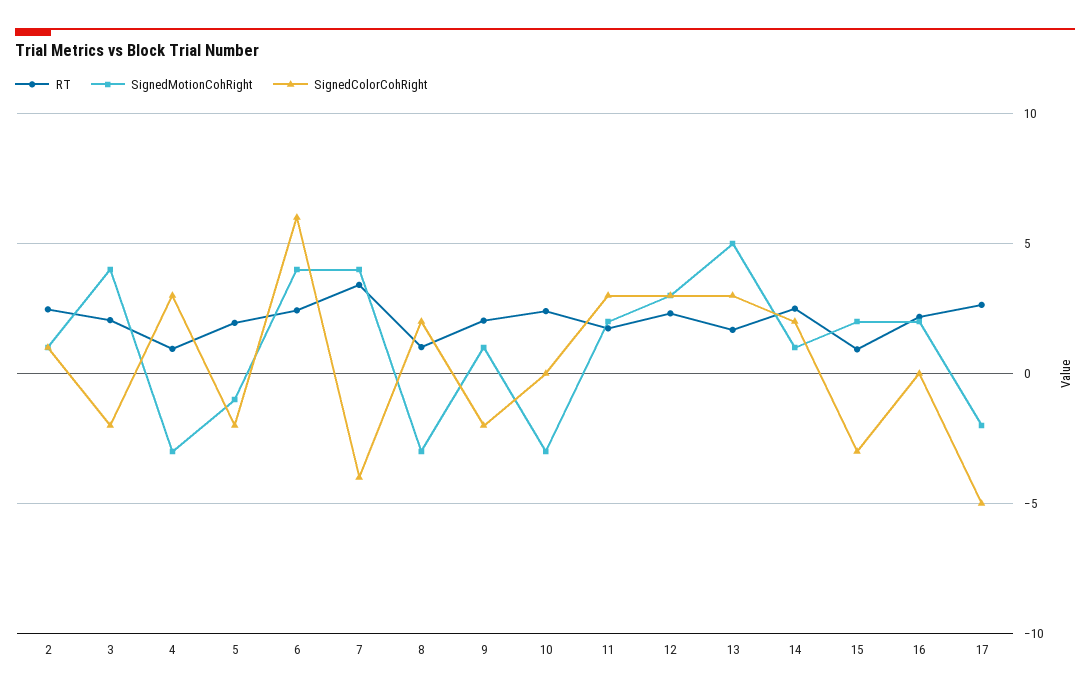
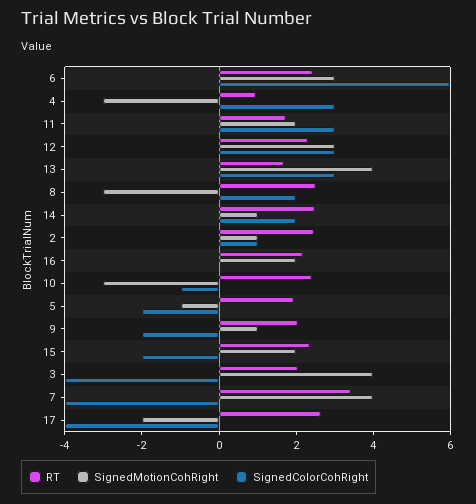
  {
    "RT": {
      "2": 2.5,
      "3": 2,
      "4": 1,
      "5": 2,
      "6": 2.5,
      "7": 3.5,
-     "8": 1,
+     "8": 2.5,
      "9": 2,
      "10": 2.5,
      "11": 1.5,
      "12": 2.5,
      "13": 1.5,
      "14": 2.5,
-     "15": 1,
+     "15": 2.5,
      "16": 2,
      "17": 2.5
    },
    "SignedMotionCohRight": {
      "2": 1,
      "3": 4,
      "4": -3,
      "5": -1,
-     "6": 4,
+     "6": 3,
      "7": 4,
      "8": -3,
      "9": 1,
      "10": -3,
      "11": 2,
      "12": 3,
-     "13": 5,
+     "13": 4,
      "14": 1,
      "15": 2,
      "16": 2,
      "17": -2
    },
    "SignedColorCohRight": {
      "2": 1,
-     "3": -2,
+     "3": -4,
      "4": 3,
      "5": -2,
      "6": 6,
      "7": -4,
      "8": 2,
      "9": -2,
-     "10": 0,
+     "10": -1,
      "11": 3,
      "12": 3,
      "13": 3,
      "14": 2,
-     "15": -3,
+     "15": -2,
      "16": 0,
-     "17": -5
+     "17": -4
    }
  }

